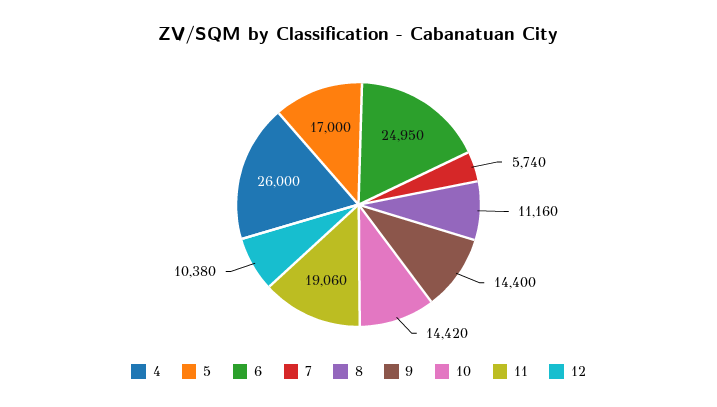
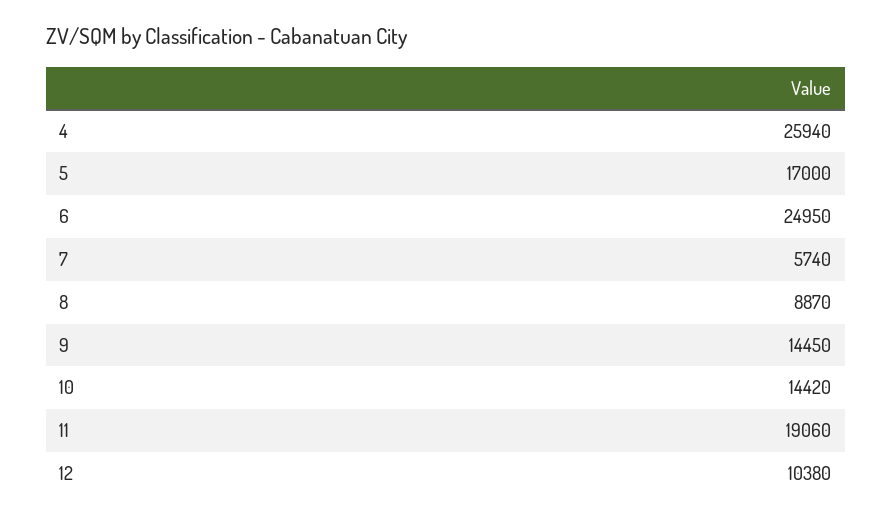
  {
-   "4": 26000,
+   "4": 25940,
    "5": 17000,
    "6": 24950,
    "7": 5740,
-   "8": 11160,
+   "8": 8870,
-   "9": 14400,
+   "9": 14450,
    "10": 14420,
    "11": 19060,
    "12": 10380
  }

